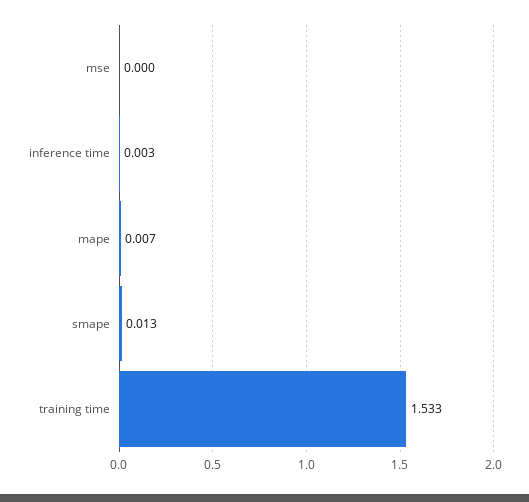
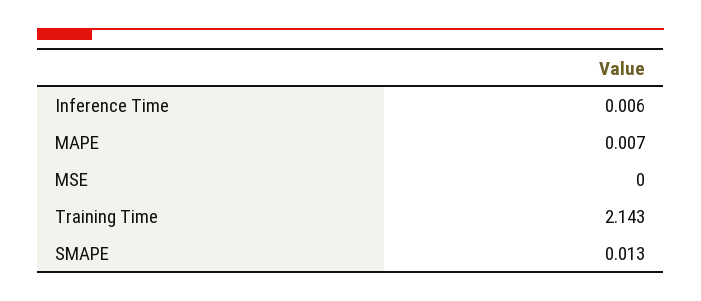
  {
    "mse": 0,
-   "inference time": 0.003,
+   "inference time": 0.006,
    "mape": 0.007,
    "smape": 0.013,
-   "training time": 1.533
+   "training time": 2.143
  }

